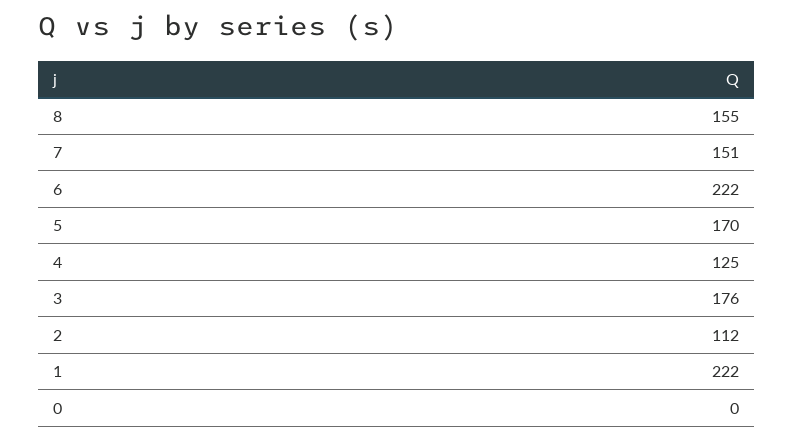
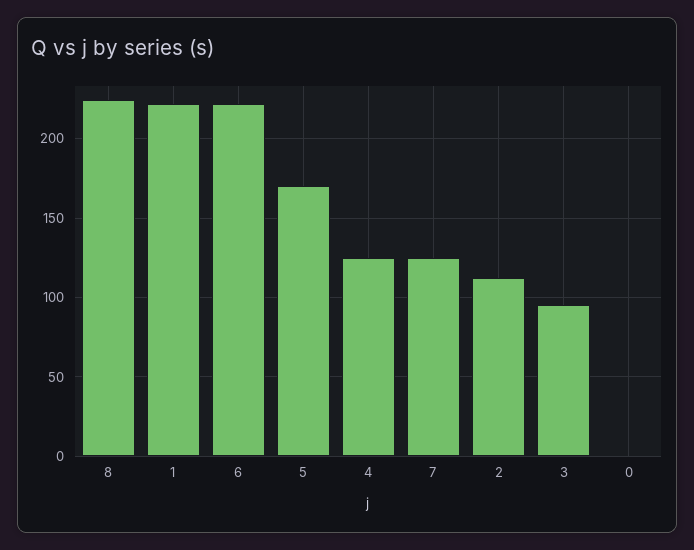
  {
-   "8": 155,
+   "8": 225,
-   "7": 151,
+   "7": 125,
    "6": 222,
    "5": 170,
    "4": 125,
-   "3": 176,
+   "3": 95,
    "2": 112,
    "1": 222,
    "0": 0
  }

